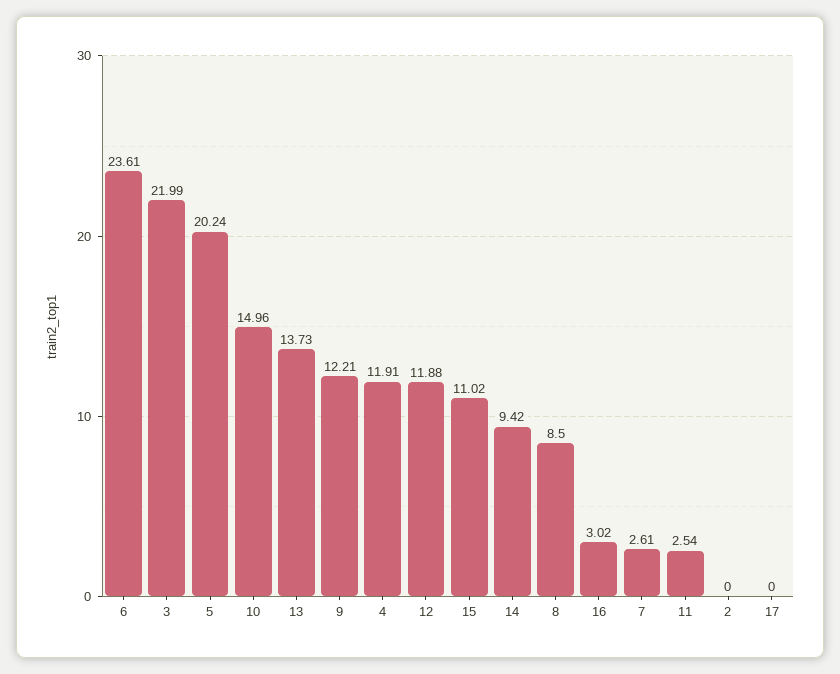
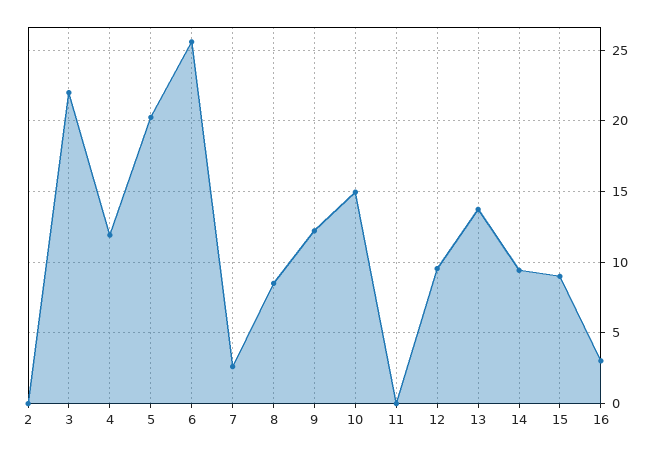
  {
-   "6": 23.61,
+   "6": 25.5,
    "3": 21.99,
    "5": 20.24,
    "10": 14.96,
    "13": 13.73,
    "9": 12.21,
    "4": 11.91,
-   "12": 11.88,
+   "12": 9.5,
-   "15": 11.02,
+   "15": 9,
    "14": 9.42,
    "8": 8.5,
    "16": 3.02,
    "7": 2.61,
-   "11": 2.54,
+   "11": 0,
-   "2": 0,
+   "2": 0
-   "17": 0
  }

